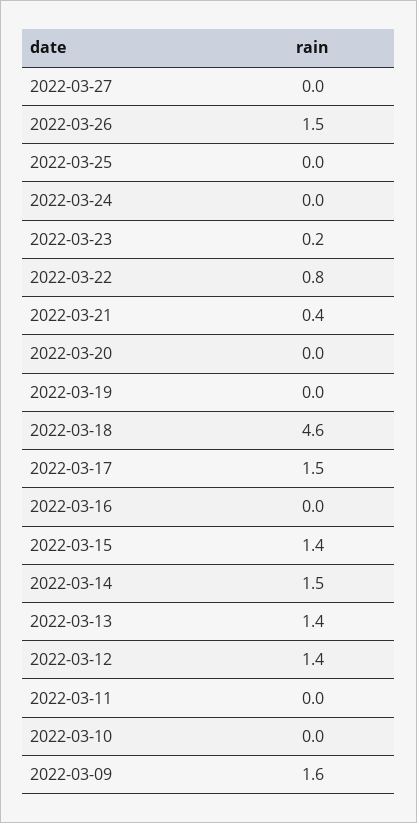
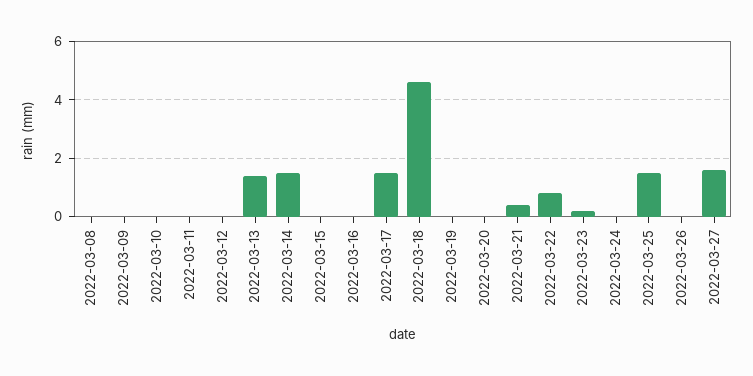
  {
-   "2022-03-27": 0,
+   "2022-03-27": 1.5,
-   "2022-03-26": 1.5,
+   "2022-03-26": 0,
-   "2022-03-25": 0,
+   "2022-03-25": 1.5,
    "2022-03-24": 0,
    "2022-03-23": 0.2,
    "2022-03-22": 0.8,
    "2022-03-21": 0.4,
    "2022-03-20": 0,
    "2022-03-19": 0,
    "2022-03-18": 4.6,
    "2022-03-17": 1.5,
    "2022-03-16": 0,
-   "2022-03-15": 1.4,
+   "2022-03-15": 0,
    "2022-03-14": 1.5,
    "2022-03-13": 1.4,
-   "2022-03-12": 1.4,
+   "2022-03-12": 0,
    "2022-03-11": 0,
    "2022-03-10": 0,
-   "2022-03-09": 1.6
+   "2022-03-09": 0,
+   "2022-03-08": 0
  }

